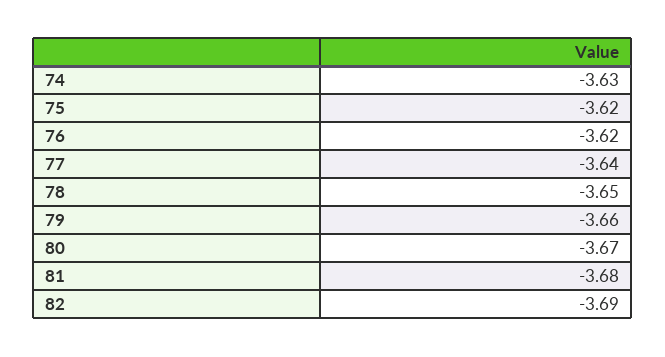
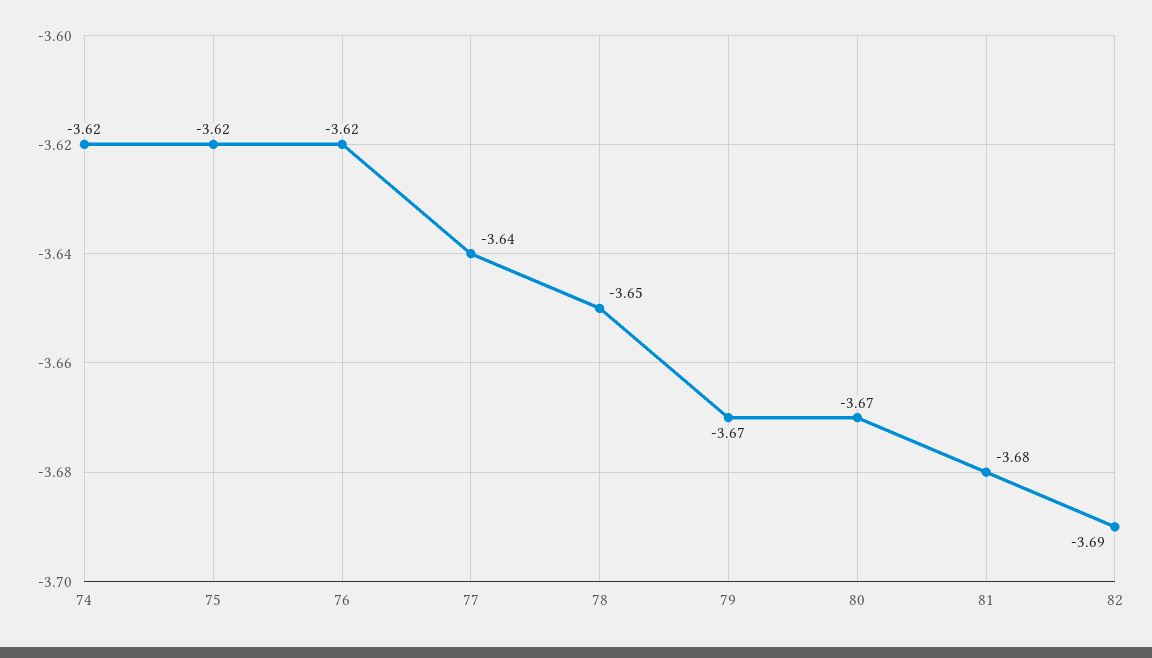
  {
-   "74": -3.63,
+   "74": -3.62,
    "75": -3.62,
    "76": -3.62,
    "77": -3.64,
    "78": -3.65,
-   "79": -3.66,
+   "79": -3.67,
    "80": -3.67,
    "81": -3.68,
    "82": -3.69
  }

